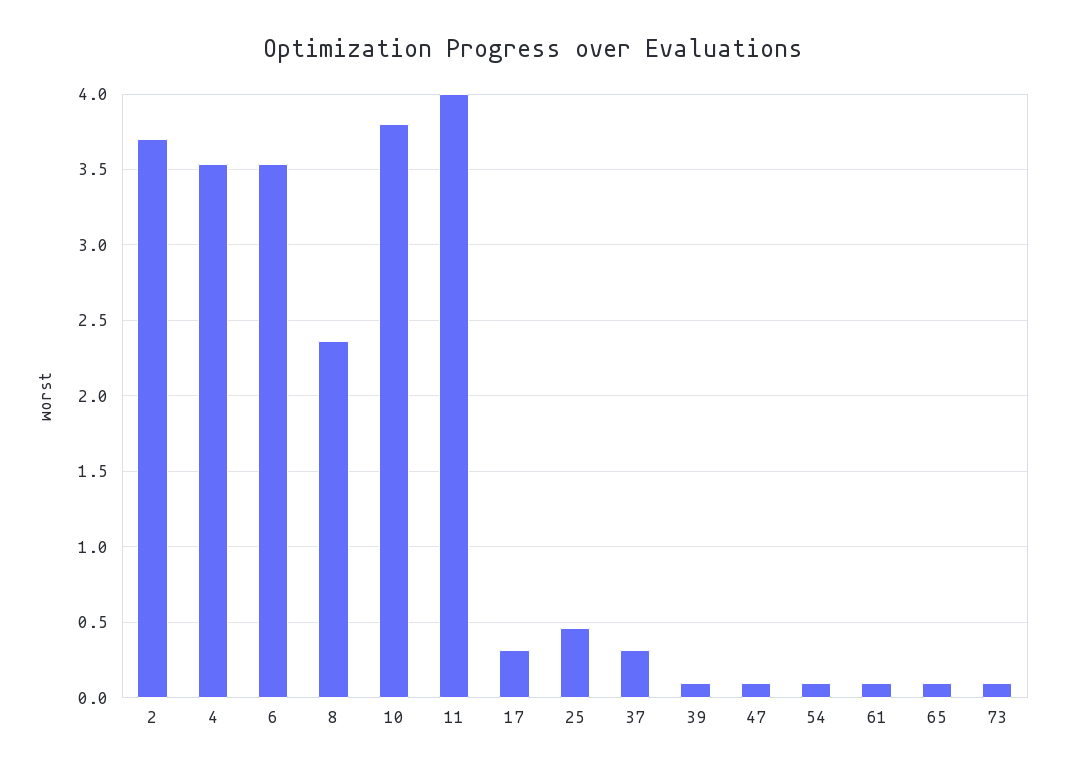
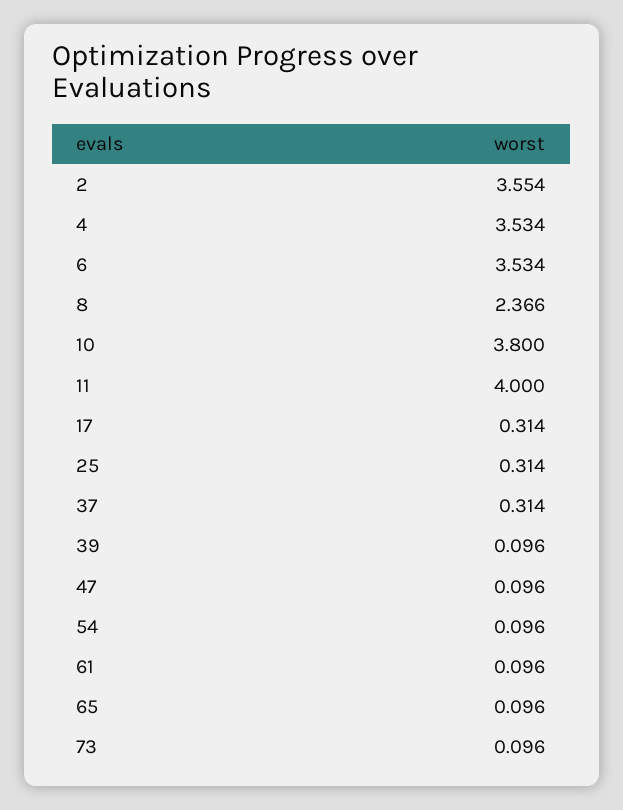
  {
-   "2": 3.7,
+   "2": 3.554,
    "4": 3.534,
    "6": 3.534,
    "8": 2.366,
    "10": 3.8,
    "11": 4,
    "17": 0.314,
-   "25": 0.45,
+   "25": 0.314,
    "37": 0.314,
    "39": 0.096,
    "47": 0.096,
    "54": 0.096,
    "61": 0.096,
    "65": 0.096,
    "73": 0.096
  }

